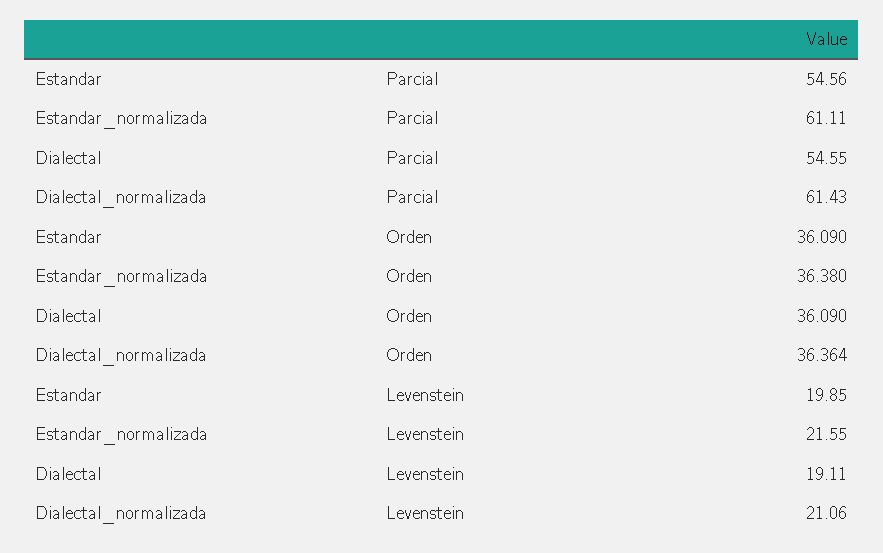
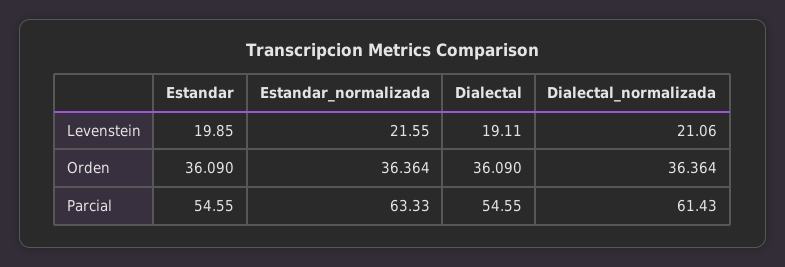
  {
    "Estandar": {
-     "Parcial": 54.56,
+     "Parcial": 54.55,
      "Orden": 36.09,
      "Levenstein": 19.85
    },
    "Estandar_normalizada": {
-     "Parcial": 61.11,
+     "Parcial": 63.33,
-     "Orden": 36.38,
+     "Orden": 36.364,
      "Levenstein": 21.55
    },
    "Dialectal": {
      "Parcial": 54.55,
      "Orden": 36.09,
      "Levenstein": 19.11
    },
    "Dialectal_normalizada": {
      "Parcial": 61.43,
      "Orden": 36.364,
      "Levenstein": 21.06
    }
  }

